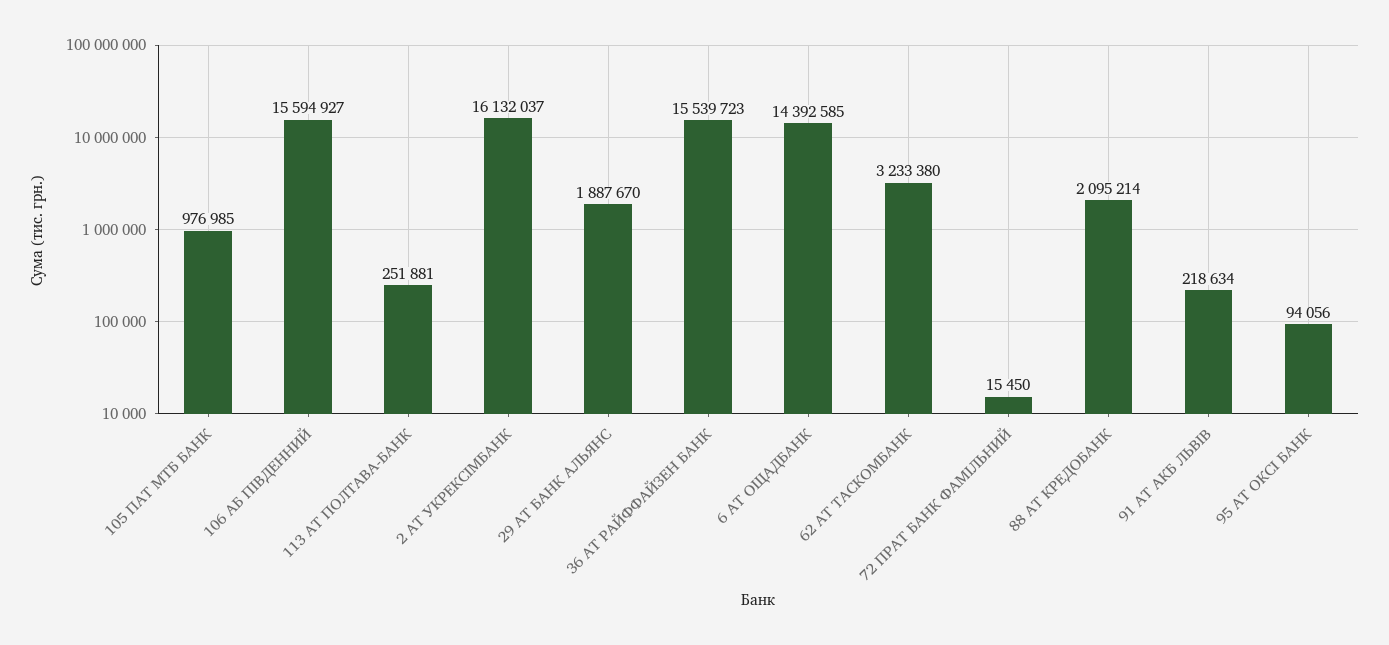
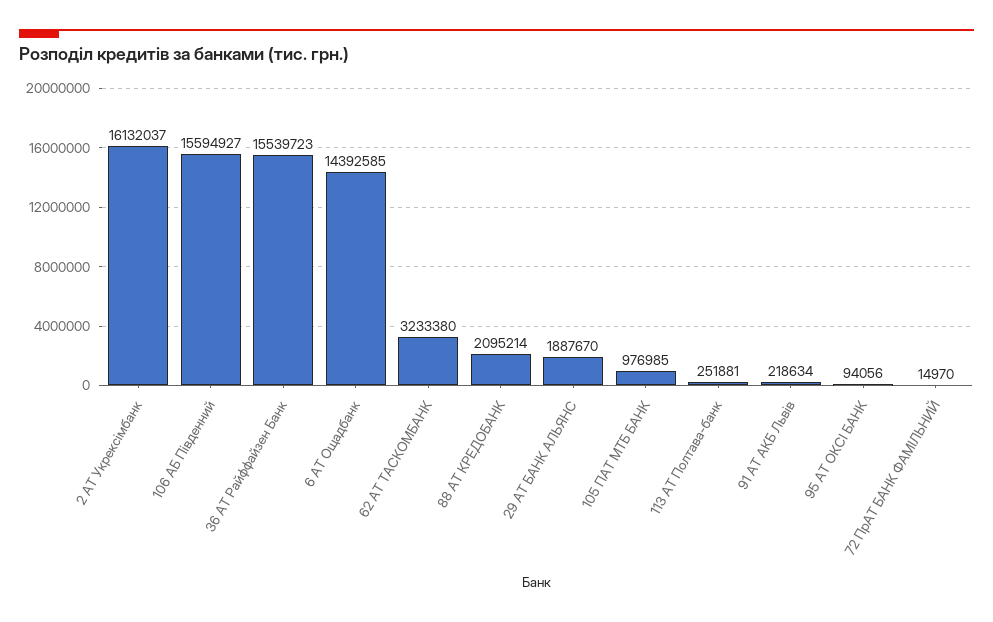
  {
    "105 ПАТ МТБ БАНК": 976985,
    "106 АБ ПІВДЕННИЙ": 15594927,
    "113 АТ ПОЛТАВА-БАНК": 251881,
    "2 АТ УКРЕКСІМБАНК": 16132037,
    "29 АТ БАНК АЛЬЯНС": 1887670,
    "36 АТ РАЙФФАЙЗЕН БАНК": 15539723,
    "6 АТ ОЩАДБАНК": 14392585,
    "62 АТ ТАСКОМБАНК": 3233380,
-   "72 ПРАТ БАНК ФАМІЛЬНИЙ": 15450,
+   "72 ПРАТ БАНК ФАМІЛЬНИЙ": 14970,
    "88 АТ КРЕДОБАНК": 2095214,
    "91 АТ АКБ ЛЬВІВ": 218634,
    "95 АТ ОКСІ БАНК": 94056
  }

